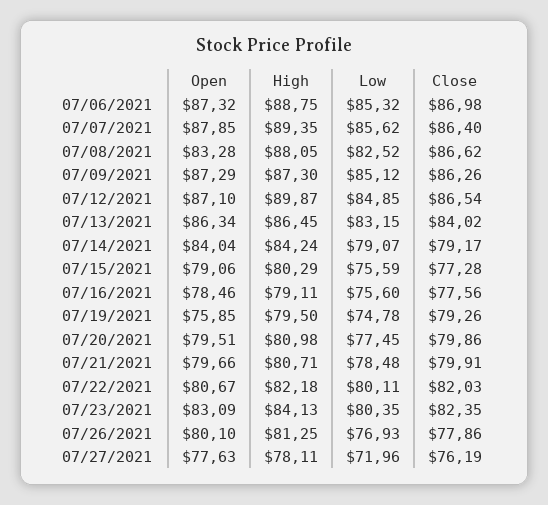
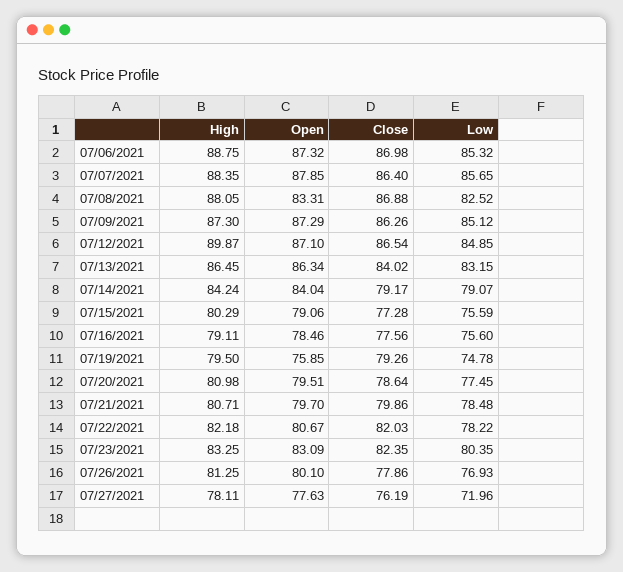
  {
    "Open": {
      "07/06/2021": 87.32,
      "07/07/2021": 87.85,
-     "07/08/2021": 83.28,
+     "07/08/2021": 83.31,
      "07/09/2021": 87.29,
      "07/12/2021": 87.1,
      "07/13/2021": 86.34,
      "07/14/2021": 84.04,
      "07/15/2021": 79.06,
      "07/16/2021": 78.46,
      "07/19/2021": 75.85,
      "07/20/2021": 79.51,
-     "07/21/2021": 79.66,
+     "07/21/2021": 79.7,
      "07/22/2021": 80.67,
      "07/23/2021": 83.09,
      "07/26/2021": 80.1,
      "07/27/2021": 77.63
    },
    "High": {
      "07/06/2021": 88.75,
-     "07/07/2021": 89.35,
+     "07/07/2021": 88.35,
      "07/08/2021": 88.05,
      "07/09/2021": 87.3,
      "07/12/2021": 89.87,
      "07/13/2021": 86.45,
      "07/14/2021": 84.24,
      "07/15/2021": 80.29,
      "07/16/2021": 79.11,
      "07/19/2021": 79.5,
      "07/20/2021": 80.98,
      "07/21/2021": 80.71,
      "07/22/2021": 82.18,
-     "07/23/2021": 84.13,
+     "07/23/2021": 83.25,
      "07/26/2021": 81.25,
      "07/27/2021": 78.11
    },
    "Low": {
      "07/06/2021": 85.32,
-     "07/07/2021": 85.62,
+     "07/07/2021": 85.65,
      "07/08/2021": 82.52,
      "07/09/2021": 85.12,
      "07/12/2021": 84.85,
      "07/13/2021": 83.15,
      "07/14/2021": 79.07,
      "07/15/2021": 75.59,
      "07/16/2021": 75.6,
      "07/19/2021": 74.78,
      "07/20/2021": 77.45,
      "07/21/2021": 78.48,
-     "07/22/2021": 80.11,
+     "07/22/2021": 78.22,
      "07/23/2021": 80.35,
      "07/26/2021": 76.93,
      "07/27/2021": 71.96
    },
    "Close": {
      "07/06/2021": 86.98,
      "07/07/2021": 86.4,
-     "07/08/2021": 86.62,
+     "07/08/2021": 86.88,
      "07/09/2021": 86.26,
      "07/12/2021": 86.54,
      "07/13/2021": 84.02,
      "07/14/2021": 79.17,
      "07/15/2021": 77.28,
      "07/16/2021": 77.56,
      "07/19/2021": 79.26,
-     "07/20/2021": 79.86,
+     "07/20/2021": 78.64,
-     "07/21/2021": 79.91,
+     "07/21/2021": 79.86,
      "07/22/2021": 82.03,
      "07/23/2021": 82.35,
      "07/26/2021": 77.86,
      "07/27/2021": 76.19
    }
  }

